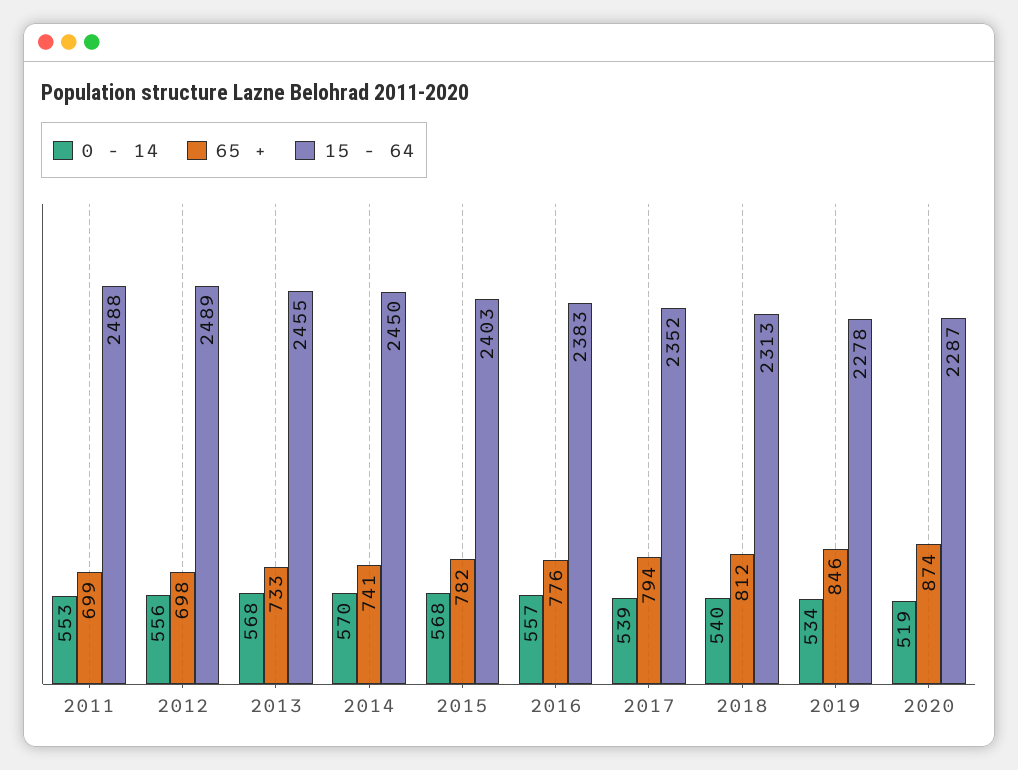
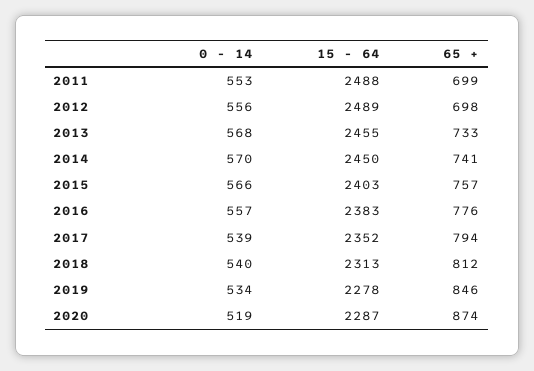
  {
    "0 - 14": {
      "2011": 553,
      "2012": 556,
      "2013": 568,
      "2014": 570,
-     "2015": 568,
+     "2015": 566,
      "2016": 557,
      "2017": 539,
      "2018": 540,
      "2019": 534,
      "2020": 519
    },
    "65 +": {
      "2011": 699,
      "2012": 698,
      "2013": 733,
      "2014": 741,
-     "2015": 782,
+     "2015": 757,
      "2016": 776,
      "2017": 794,
      "2018": 812,
      "2019": 846,
      "2020": 874
    },
    "15 - 64": {
      "2011": 2488,
      "2012": 2489,
      "2013": 2455,
      "2014": 2450,
      "2015": 2403,
      "2016": 2383,
      "2017": 2352,
      "2018": 2313,
      "2019": 2278,
      "2020": 2287
    }
  }

